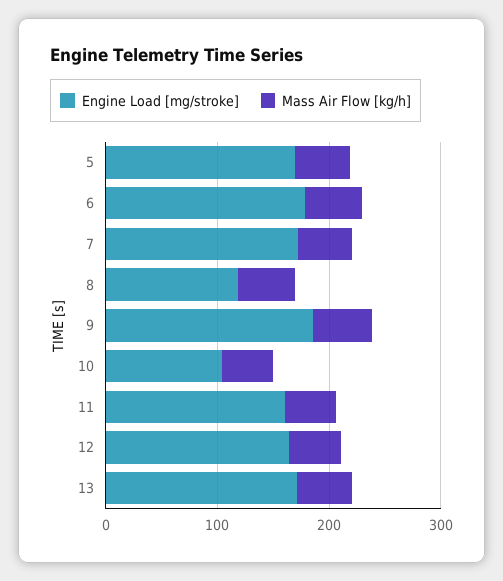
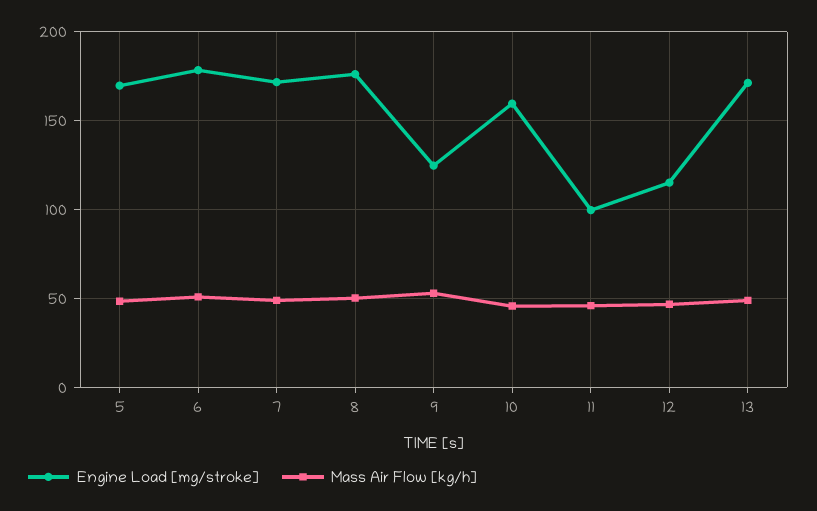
  {
    "Engine Load [mg/stroke]": {
      "5": 170,
      "6": 180,
      "7": 170,
-     "8": 120,
+     "8": 175,
-     "9": 180,
+     "9": 125,
-     "10": 100,
+     "10": 160,
-     "11": 160,
+     "11": 100,
-     "12": 160,
+     "12": 115,
      "13": 170
    },
    "Mass Air Flow [kg/h]": {
      "5": 50,
      "6": 50,
      "7": 50,
      "8": 50,
      "9": 55,
      "10": 45,
      "11": 45,
      "12": 45,
      "13": 50
    }
  }

